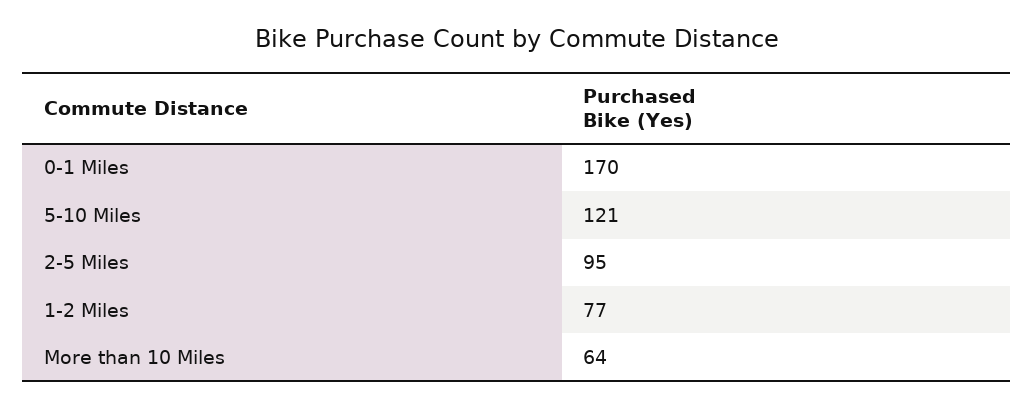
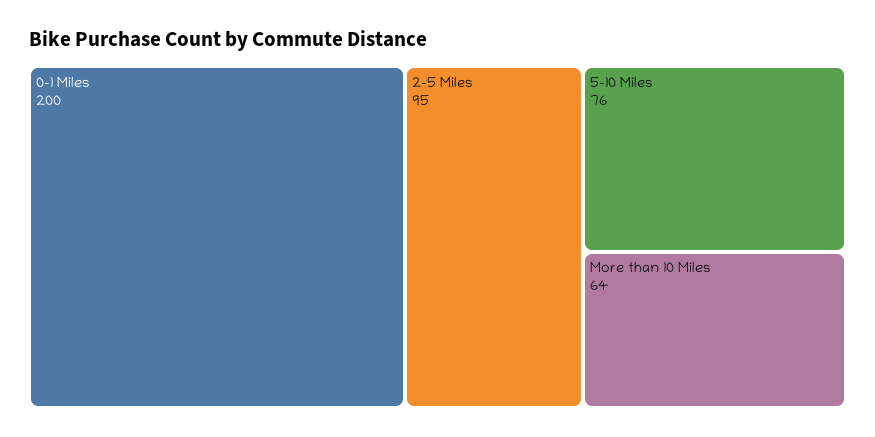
  {
-   "0-1 Miles": 170,
+   "0-1 Miles": 200,
-   "5-10 Miles": 121,
+   "5-10 Miles": 76,
    "2-5 Miles": 95,
-   "1-2 Miles": 77,
    "More than 10 Miles": 64
  }

